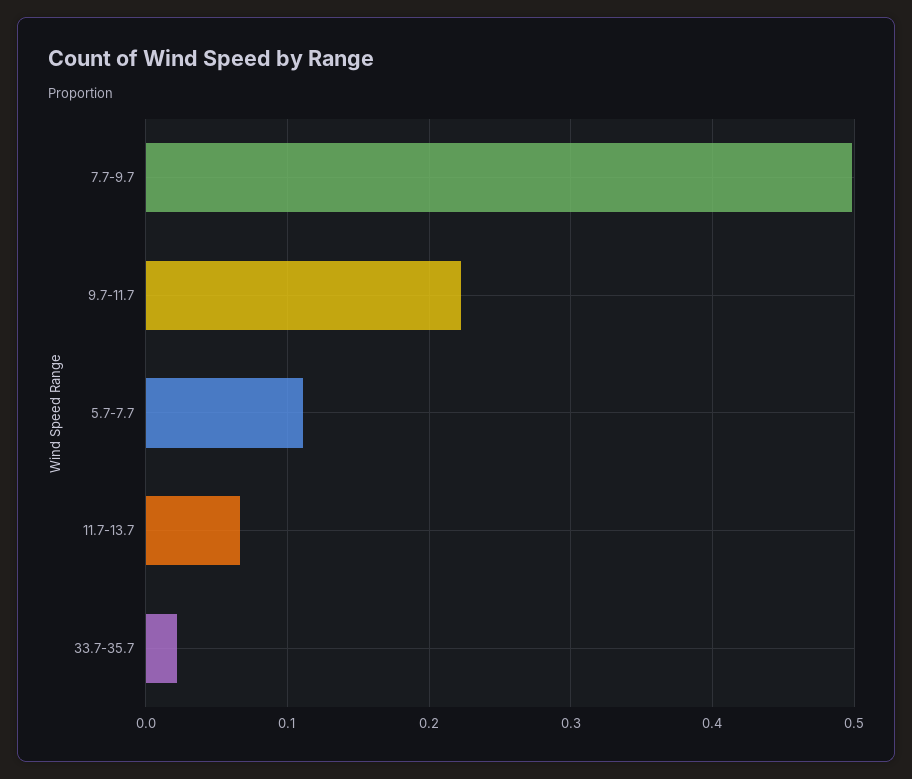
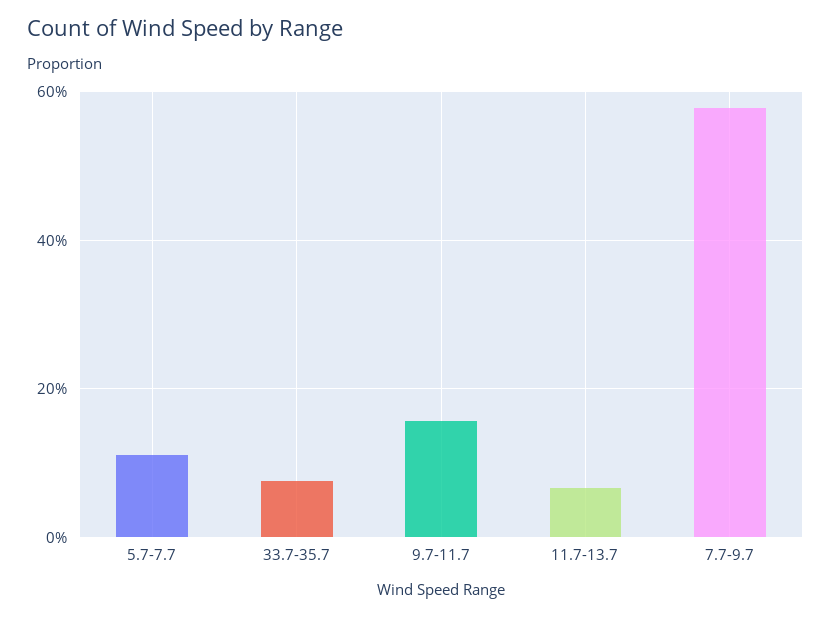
  {
-   "7.7-9.7": 0.5,
+   "7.7-9.7": 0.58,
-   "9.7-11.7": 0.22,
+   "9.7-11.7": 0.16,
    "5.7-7.7": 0.11,
    "11.7-13.7": 0.07,
-   "33.7-35.7": 0.02
+   "33.7-35.7": 0.08
  }

